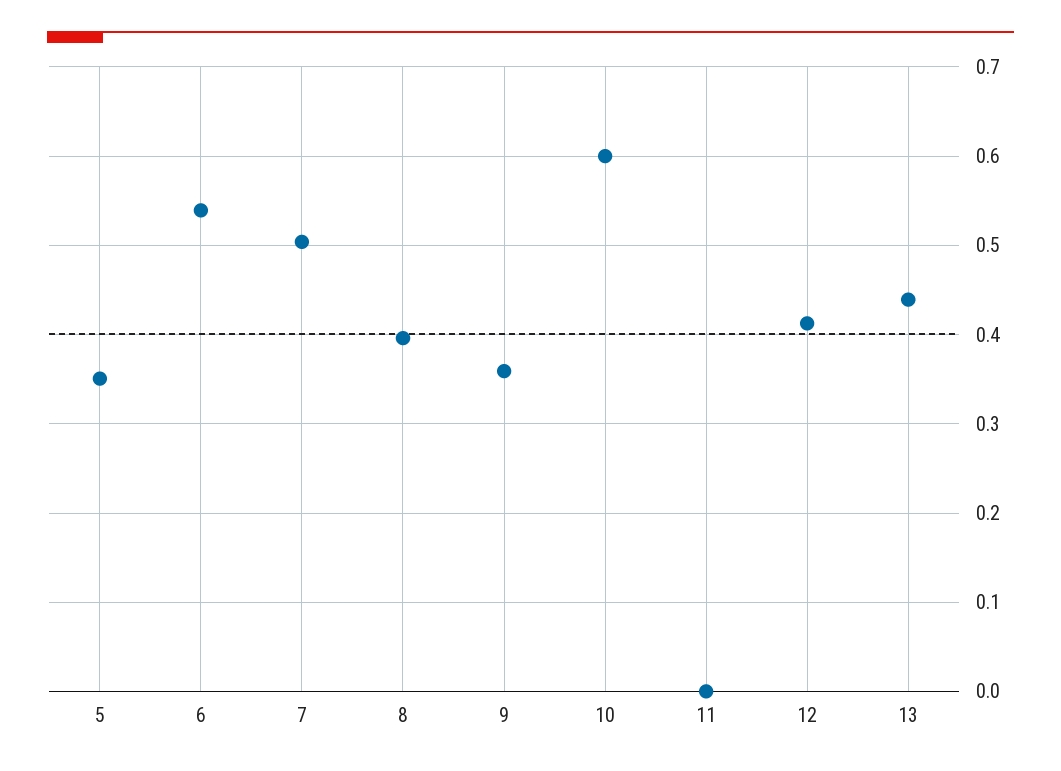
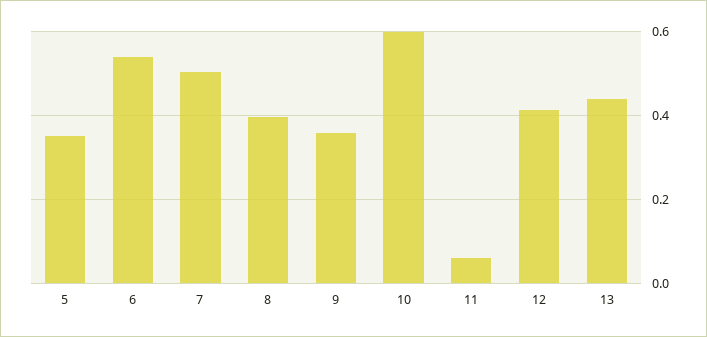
  {
    "5": 0.35,
    "6": 0.54,
    "7": 0.5,
    "8": 0.4,
    "9": 0.36,
    "10": 0.6,
-   "11": 0,
+   "11": 0.06,
    "12": 0.41,
    "13": 0.44
  }

